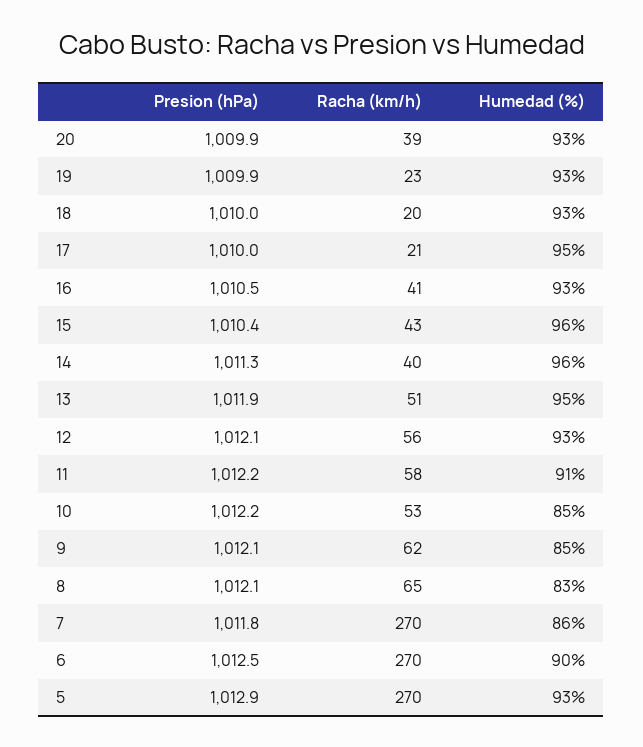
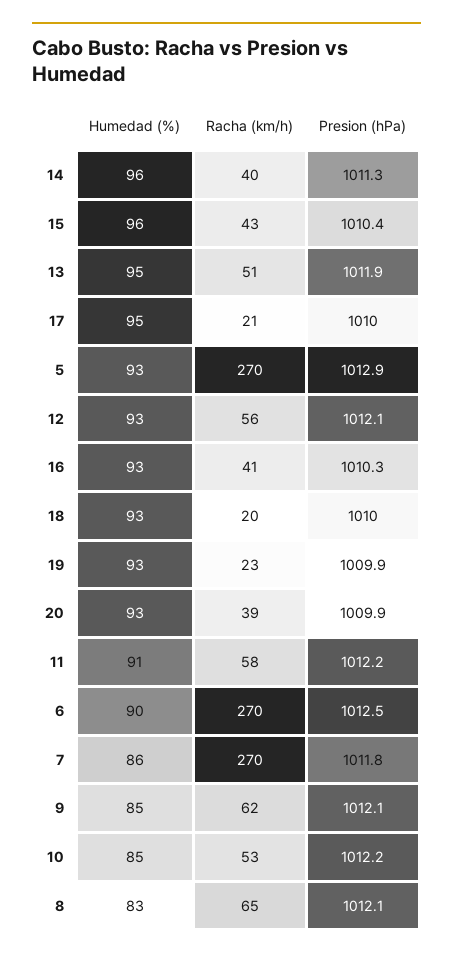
  {
    "Presion (hPa)": {
      "20": 1009.9,
      "19": 1009.9,
      "18": 1010,
      "17": 1010,
-     "16": 1010.5,
+     "16": 1010.3,
      "15": 1010.4,
      "14": 1011.3,
      "13": 1011.9,
      "12": 1012.1,
      "11": 1012.2,
      "10": 1012.2,
      "9": 1012.1,
      "8": 1012.1,
      "7": 1011.8,
      "6": 1012.5,
      "5": 1012.9
    },
    "Racha (km/h)": {
      "20": 39,
      "19": 23,
      "18": 20,
      "17": 21,
      "16": 41,
      "15": 43,
      "14": 40,
      "13": 51,
      "12": 56,
      "11": 58,
      "10": 53,
      "9": 62,
      "8": 65,
      "7": 270,
      "6": 270,
      "5": 270
    },
    "Humedad (%)": {
      "20": 93,
      "19": 93,
      "18": 93,
      "17": 95,
      "16": 93,
      "15": 96,
      "14": 96,
      "13": 95,
      "12": 93,
      "11": 91,
      "10": 85,
      "9": 85,
      "8": 83,
      "7": 86,
      "6": 90,
      "5": 93
    }
  }

